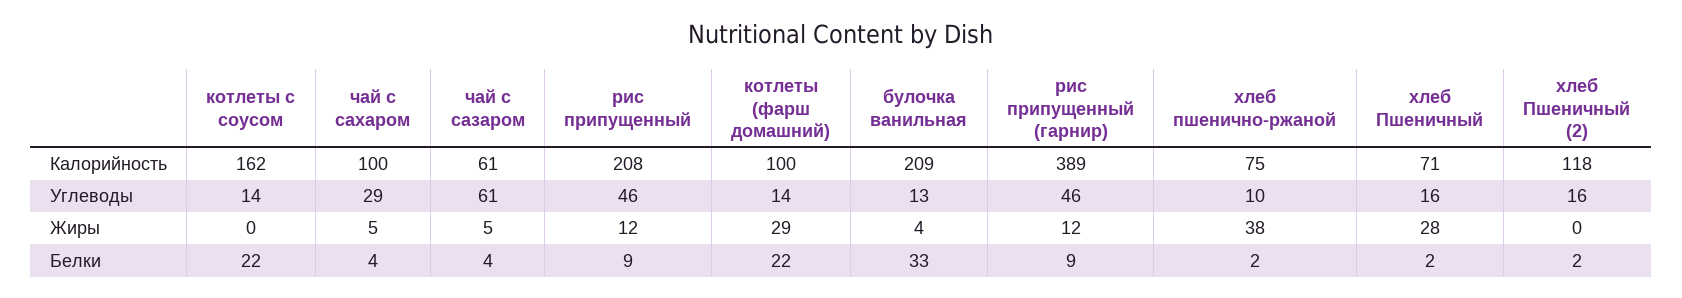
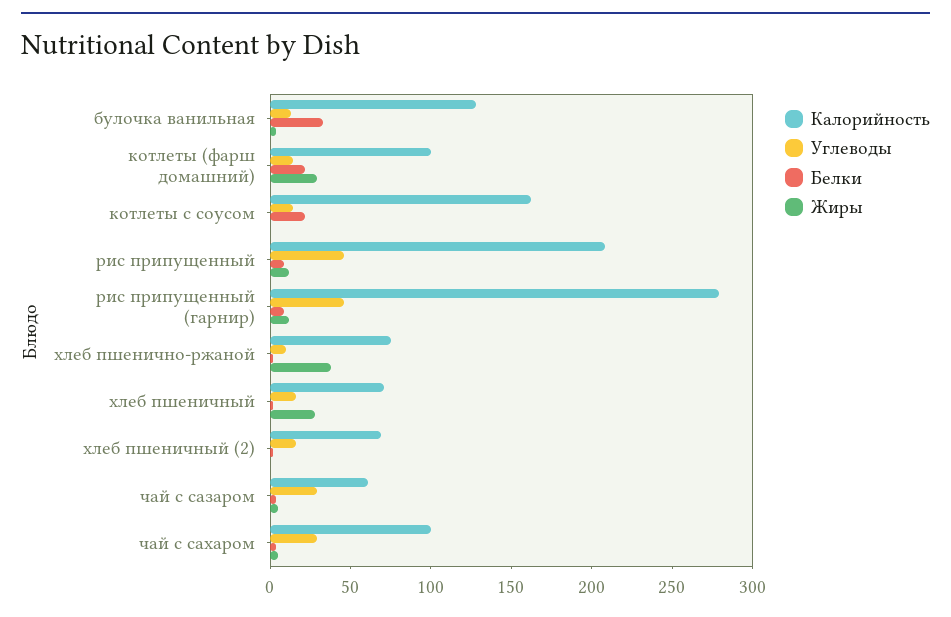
  {
    "Калорийность": {
      "котлеты с соусом": 162,
      "чай с сахаром": 100,
      "чай с сазаром": 61,
      "рис припущенный": 208,
      "котлеты (фарш домашний)": 100,
-     "булочка ванильная": 209,
+     "булочка ванильная": 130,
-     "рис припущенный (гарнир)": 389,
+     "рис припущенный (гарнир)": 280,
      "хлеб пшенично-ржаной": 75,
      "хлеб Пшеничный": 71,
-     "хлеб Пшеничный (2)": 118
+     "хлеб Пшеничный (2)": 70
    },
    "Углеводы": {
      "котлеты с соусом": 14,
      "чай с сахаром": 29,
-     "чай с сазаром": 61,
+     "чай с сазаром": 30,
      "рис припущенный": 46,
      "котлеты (фарш домашний)": 14,
      "булочка ванильная": 13,
      "рис припущенный (гарнир)": 46,
      "хлеб пшенично-ржаной": 10,
      "хлеб Пшеничный": 16,
      "хлеб Пшеничный (2)": 16
    },
    "Жиры": {
      "котлеты с соусом": 0,
      "чай с сахаром": 5,
      "чай с сазаром": 5,
      "рис припущенный": 12,
      "котлеты (фарш домашний)": 29,
      "булочка ванильная": 4,
      "рис припущенный (гарнир)": 12,
      "хлеб пшенично-ржаной": 38,
      "хлеб Пшеничный": 28,
      "хлеб Пшеничный (2)": 0
    },
    "Белки": {
      "котлеты с соусом": 22,
      "чай с сахаром": 4,
      "чай с сазаром": 4,
      "рис припущенный": 9,
      "котлеты (фарш домашний)": 22,
      "булочка ванильная": 33,
      "рис припущенный (гарнир)": 9,
      "хлеб пшенично-ржаной": 2,
      "хлеб Пшеничный": 2,
      "хлеб Пшеничный (2)": 2
    }
  }

